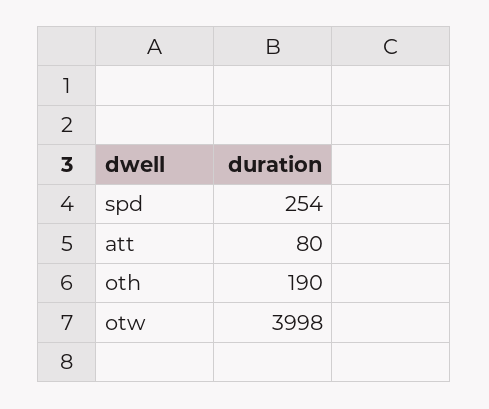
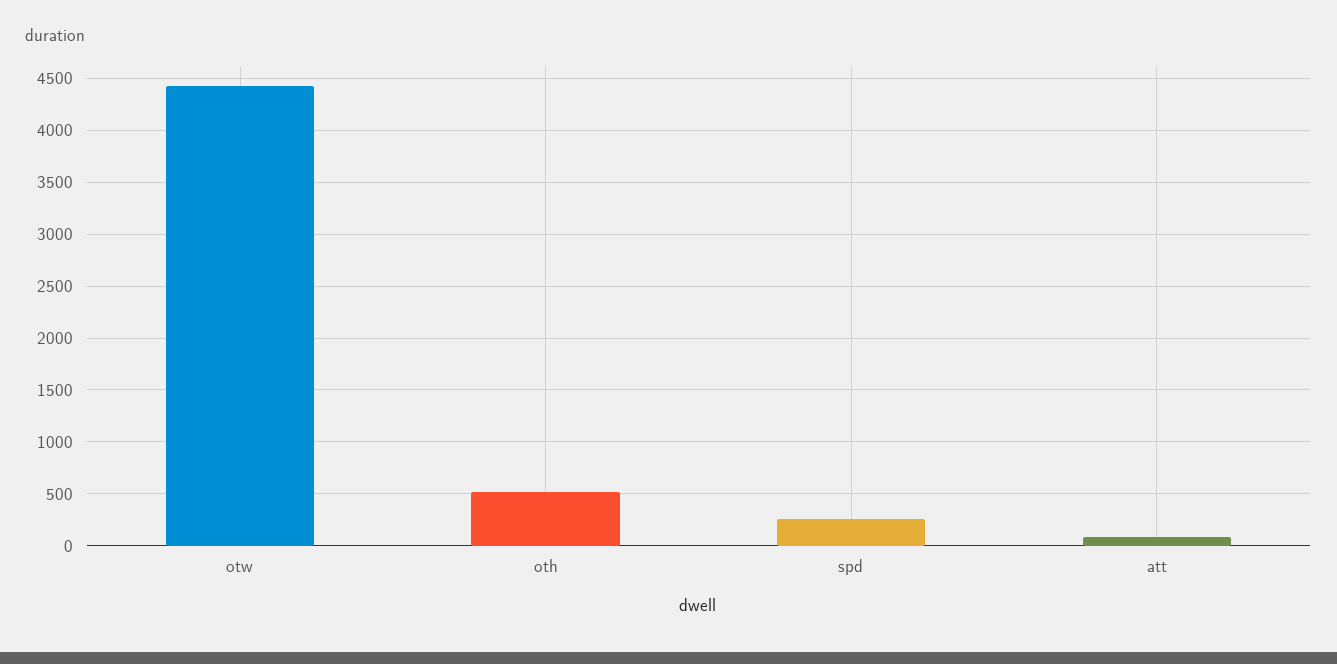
  {
    "spd": 254,
    "att": 80,
-   "oth": 190,
+   "oth": 500,
-   "otw": 3998
+   "otw": 4400
  }

